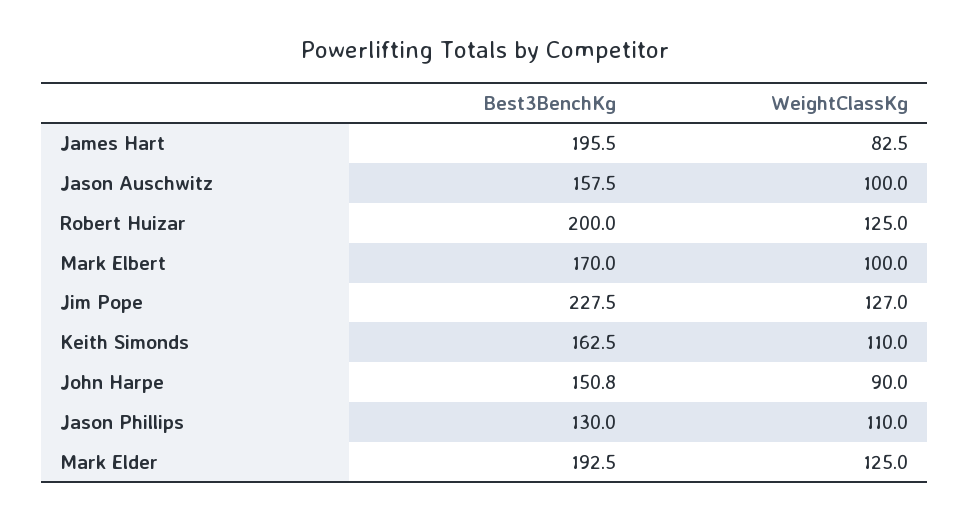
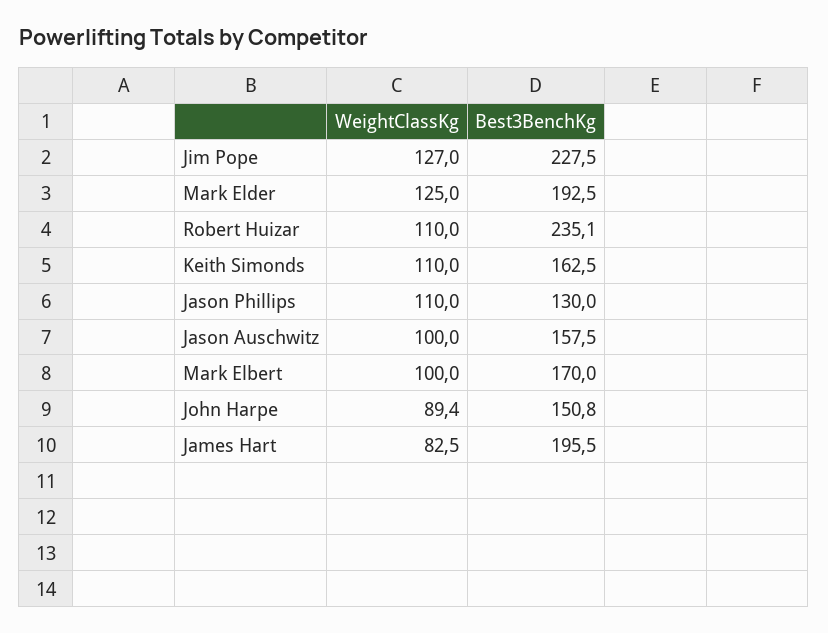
  {
    "Best3BenchKg": {
      "James Hart": 195.5,
      "Jason Auschwitz": 157.5,
-     "Robert Huizar": 200,
+     "Robert Huizar": 235.1,
      "Mark Elbert": 170,
      "Jim Pope": 227.5,
      "Keith Simonds": 162.5,
      "John Harpe": 150.8,
      "Jason Phillips": 130,
      "Mark Elder": 192.5
    },
    "WeightClassKg": {
      "James Hart": 82.5,
      "Jason Auschwitz": 100,
-     "Robert Huizar": 125,
+     "Robert Huizar": 110,
      "Mark Elbert": 100,
      "Jim Pope": 127,
      "Keith Simonds": 110,
-     "John Harpe": 90,
+     "John Harpe": 89.4,
      "Jason Phillips": 110,
      "Mark Elder": 125
    }
  }

